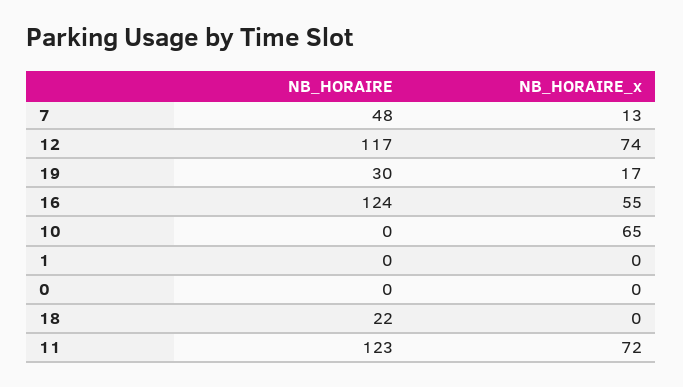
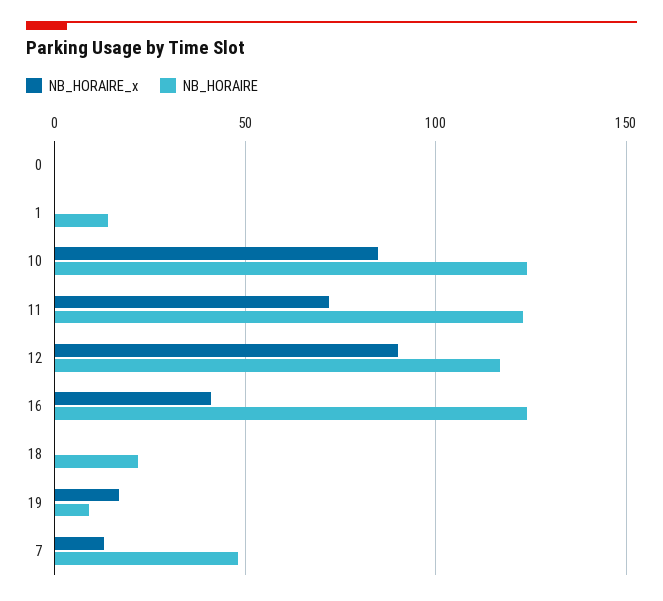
  {
    "NB_HORAIRE": {
      "7": 48,
      "12": 117,
-     "19": 30,
+     "19": 10,
      "16": 124,
-     "10": 0,
+     "10": 125,
-     "1": 0,
+     "1": 15,
      "0": 0,
      "18": 22,
      "11": 123
    },
    "NB_HORAIRE_x": {
      "7": 13,
-     "12": 74,
+     "12": 90,
      "19": 17,
-     "16": 55,
+     "16": 40,
-     "10": 65,
+     "10": 85,
      "1": 0,
      "0": 0,
      "18": 0,
      "11": 72
    }
  }

